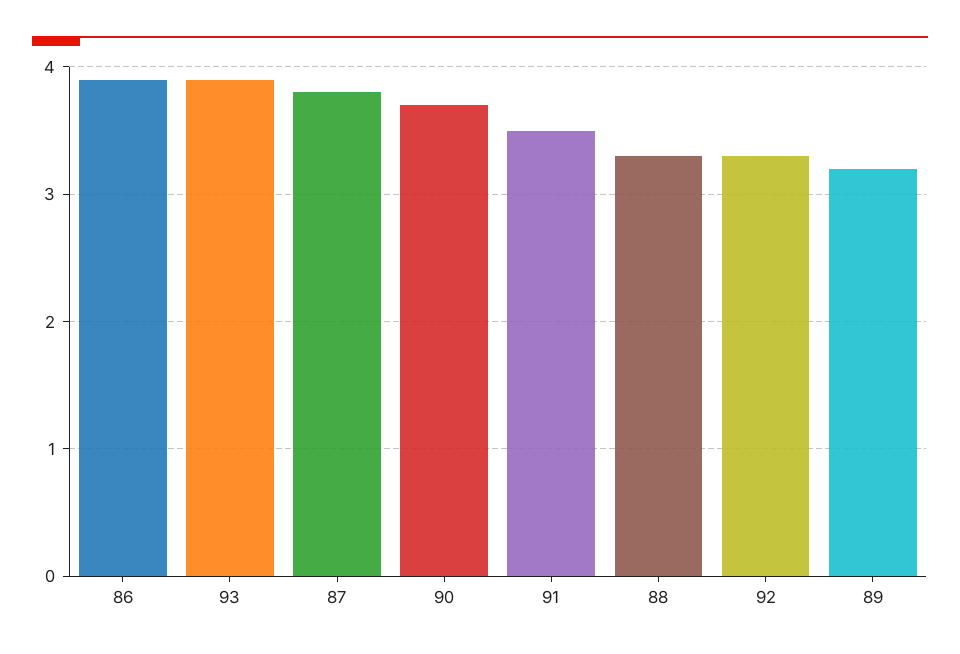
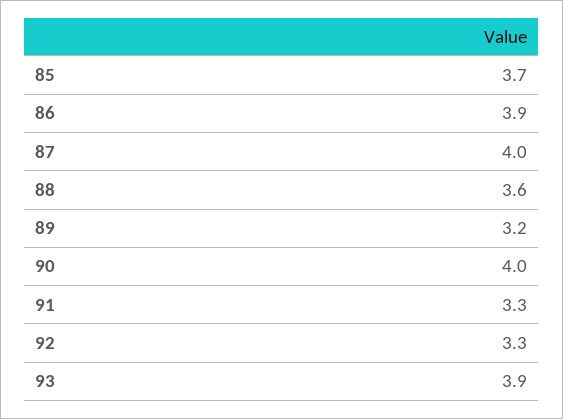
  {
    "86": 3.9,
    "93": 3.9,
-   "87": 3.8,
+   "87": 4,
-   "90": 3.7,
+   "90": 4,
-   "91": 3.5,
+   "91": 3.3,
-   "88": 3.3,
+   "88": 3.6,
    "92": 3.3,
-   "89": 3.2
+   "89": 3.2,
+   "85": 3.7
  }

